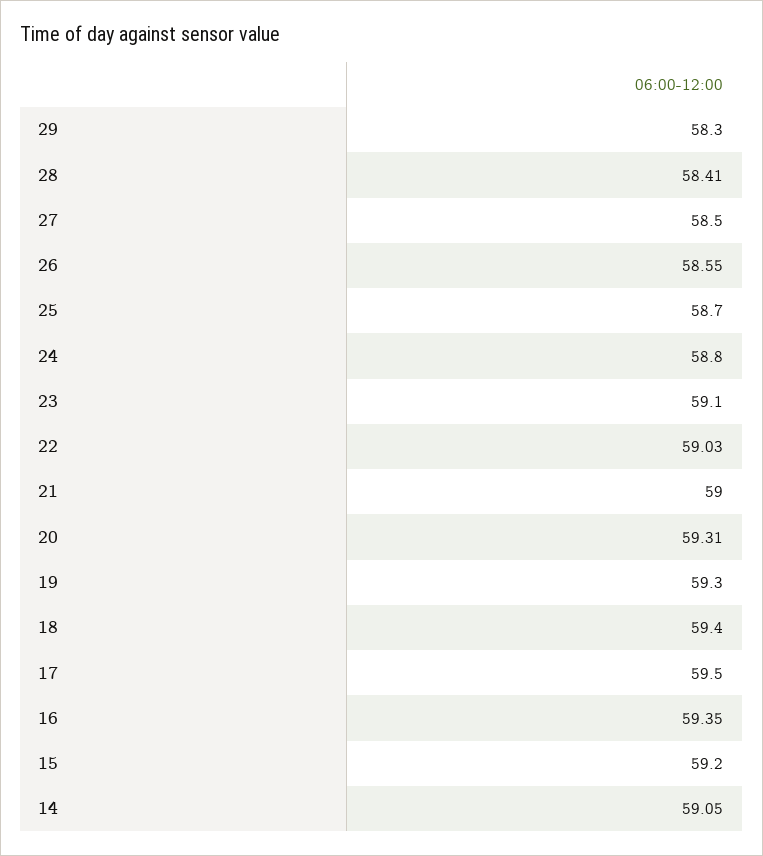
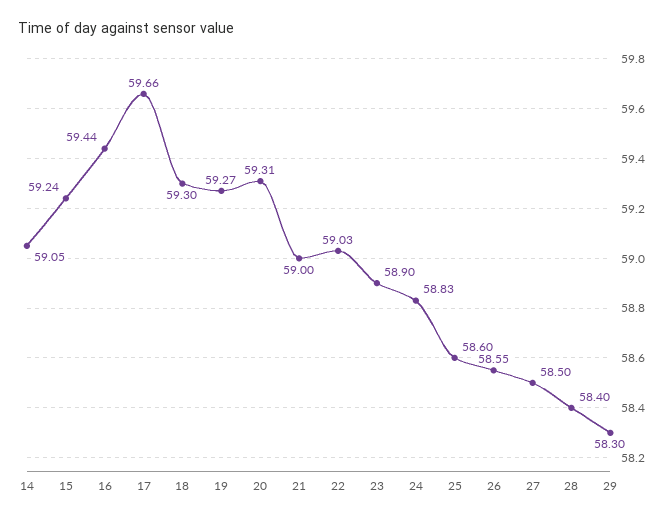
  {
    "29": 58.3,
-   "28": 58.41,
+   "28": 58.4,
    "27": 58.5,
    "26": 58.55,
-   "25": 58.7,
+   "25": 58.6,
-   "24": 58.8,
+   "24": 58.83,
-   "23": 59.1,
+   "23": 58.9,
    "22": 59.03,
    "21": 59,
    "20": 59.31,
-   "19": 59.3,
+   "19": 59.27,
-   "18": 59.4,
+   "18": 59.3,
-   "17": 59.5,
+   "17": 59.66,
-   "16": 59.35,
+   "16": 59.44,
-   "15": 59.2,
+   "15": 59.24,
    "14": 59.05
  }

